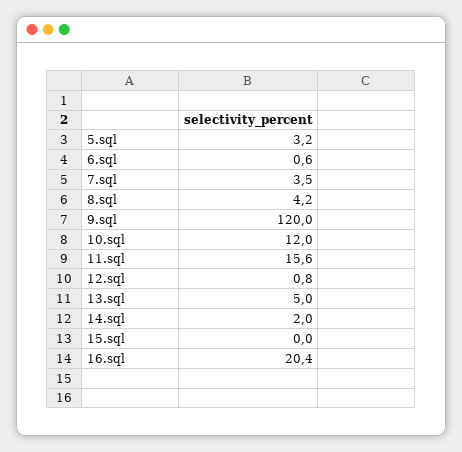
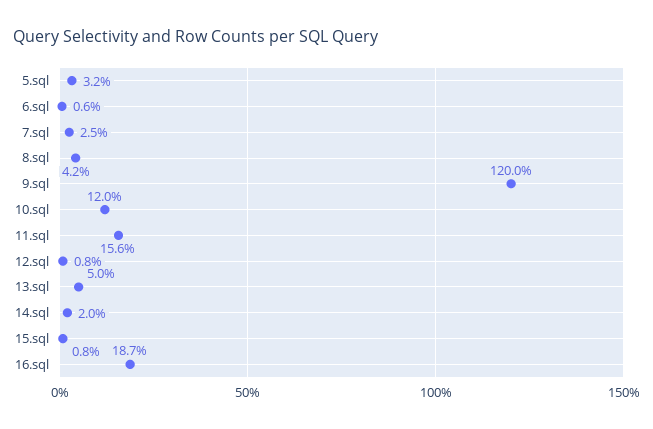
  {
    "5.sql": 3.2,
    "6.sql": 0.6,
-   "7.sql": 3.5,
+   "7.sql": 2.5,
    "8.sql": 4.2,
    "9.sql": 120,
    "10.sql": 12,
    "11.sql": 15.6,
    "12.sql": 0.8,
    "13.sql": 5,
    "14.sql": 2,
-   "15.sql": 0,
+   "15.sql": 0.8,
-   "16.sql": 20.4
+   "16.sql": 18.7
  }

